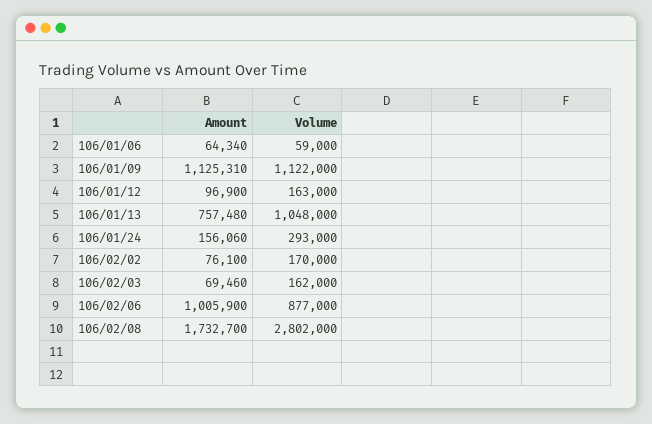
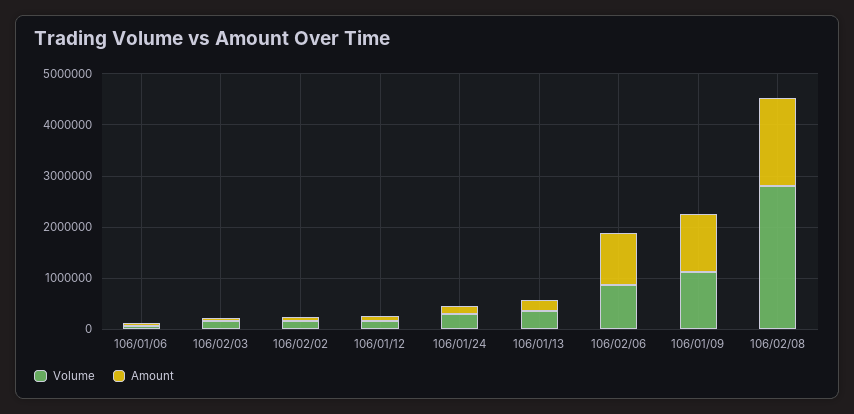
  {
    "Amount": {
      "106/01/06": 64340,
      "106/01/09": 1125310,
      "106/01/12": 96900,
-     "106/01/13": 757480,
+     "106/01/13": 200000,
      "106/01/24": 156060,
      "106/02/02": 76100,
      "106/02/03": 69460,
      "106/02/06": 1005900,
      "106/02/08": 1732700
    },
    "Volume": {
      "106/01/06": 59000,
      "106/01/09": 1122000,
      "106/01/12": 163000,
-     "106/01/13": 1048000,
+     "106/01/13": 400000,
      "106/01/24": 293000,
      "106/02/02": 170000,
      "106/02/03": 162000,
      "106/02/06": 877000,
      "106/02/08": 2802000
    }
  }

